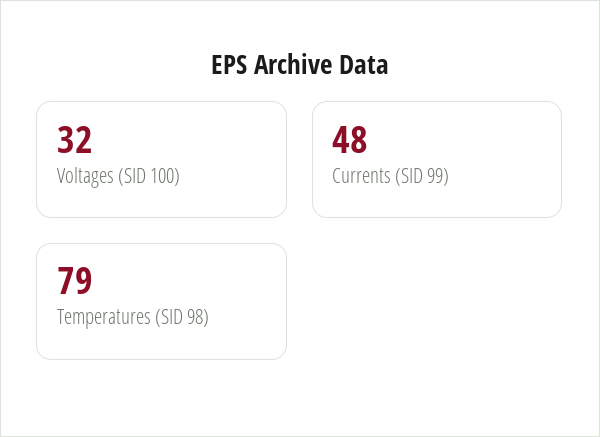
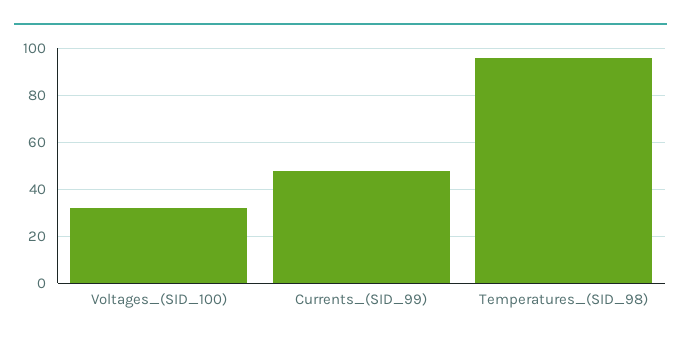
  {
    "Voltages (SID 100)": 32,
    "Currents (SID 99)": 48,
-   "Temperatures (SID 98)": 79
+   "Temperatures (SID 98)": 95
  }

